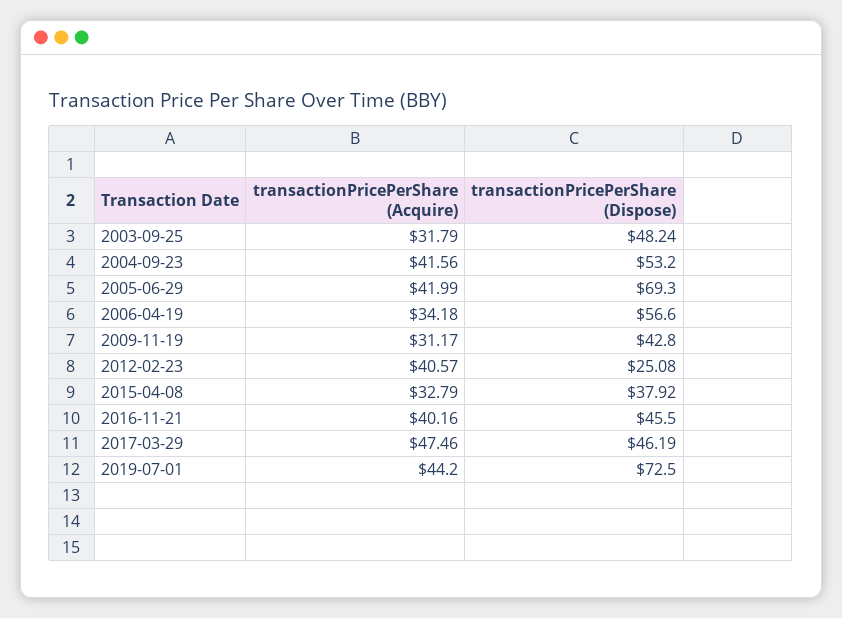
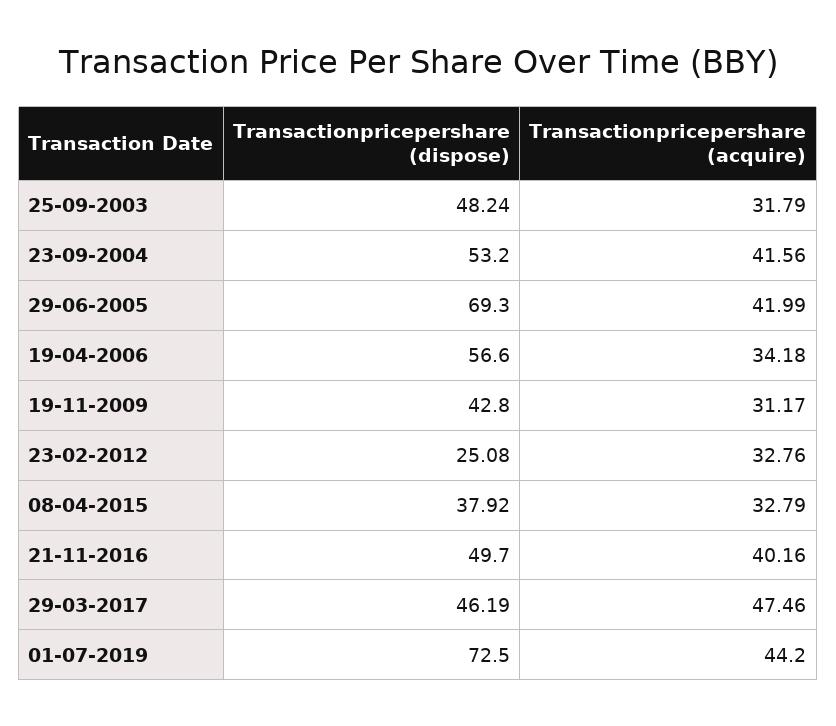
  {
    "transactionPricePerShare (Acquire)": {
      "2003-09-25": 31.79,
      "2004-09-23": 41.56,
      "2005-06-29": 41.99,
      "2006-04-19": 34.18,
      "2009-11-19": 31.17,
-     "2012-02-23": 40.57,
+     "2012-02-23": 32.76,
      "2015-04-08": 32.79,
      "2016-11-21": 40.16,
      "2017-03-29": 47.46,
      "2019-07-01": 44.2
    },
    "transactionPricePerShare (Dispose)": {
      "2003-09-25": 48.24,
      "2004-09-23": 53.2,
      "2005-06-29": 69.3,
      "2006-04-19": 56.6,
      "2009-11-19": 42.8,
      "2012-02-23": 25.08,
      "2015-04-08": 37.92,
-     "2016-11-21": 45.5,
+     "2016-11-21": 49.7,
      "2017-03-29": 46.19,
      "2019-07-01": 72.5
    }
  }

